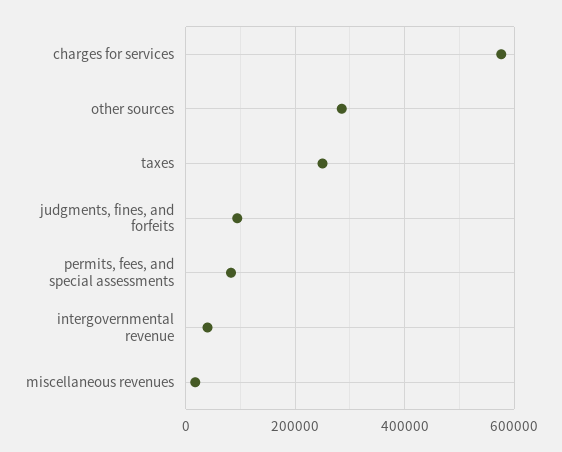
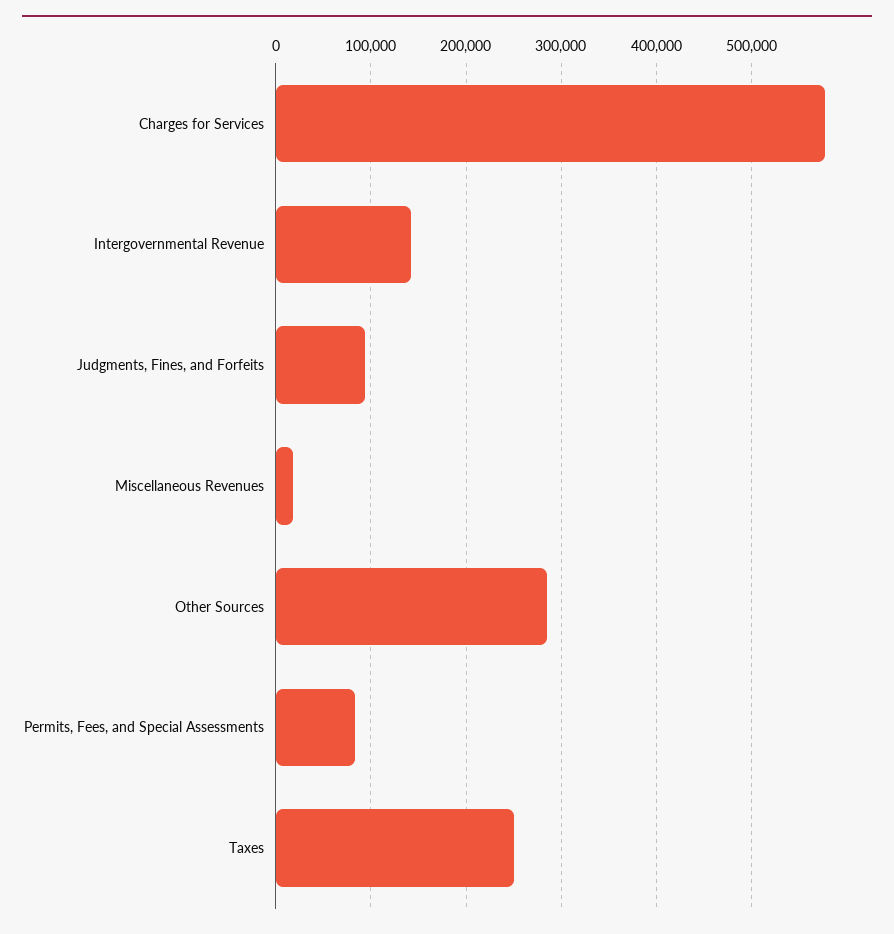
  {
    "charges for services": 580000,
    "other sources": 290000,
    "taxes": 250000,
    "judgments, fines, and forfeits": 90000,
    "permits, fees, and special assessments": 80000,
-   "intergovernmental revenue": 40000,
+   "intergovernmental revenue": 140000,
    "miscellaneous revenues": 20000
  }

